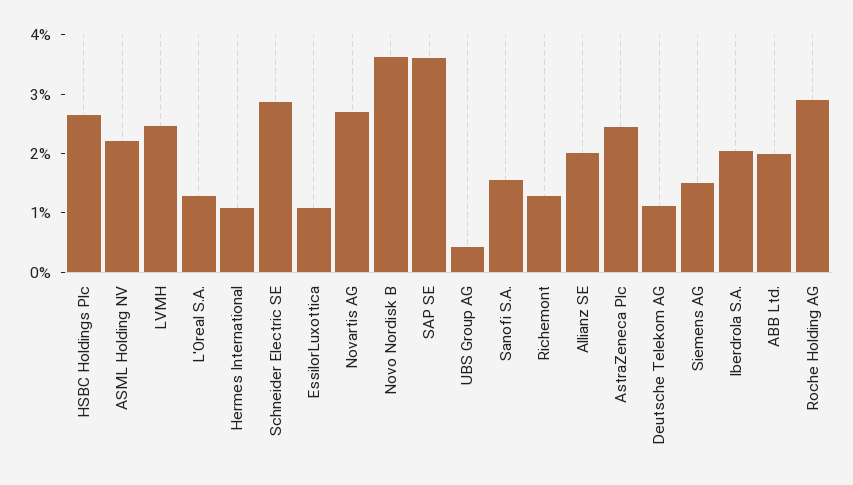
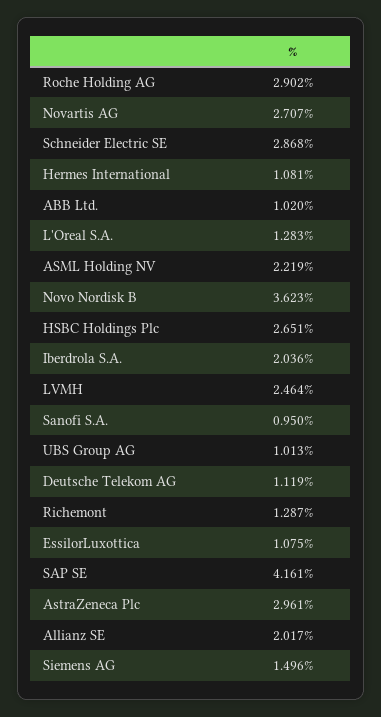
  {
    "HSBC Holdings Plc": 2.651,
    "ASML Holding NV": 2.219,
    "LVMH": 2.464,
    "L'Oreal S.A.": 1.283,
    "Hermes International": 1.081,
    "Schneider Electric SE": 2.868,
    "EssilorLuxottica": 1.075,
    "Novartis AG": 2.707,
    "Novo Nordisk B": 3.623,
-   "SAP SE": 3.6,
+   "SAP SE": 4.161,
-   "UBS Group AG": 0.4,
+   "UBS Group AG": 1.013,
-   "Sanofi S.A.": 1.6,
+   "Sanofi S.A.": 0.95,
    "Richemont": 1.287,
    "Allianz SE": 2.017,
-   "AstraZeneca Plc": 2.4,
+   "AstraZeneca Plc": 2.961,
    "Deutsche Telekom AG": 1.119,
    "Siemens AG": 1.496,
    "Iberdrola S.A.": 2.036,
-   "ABB Ltd.": 2,
+   "ABB Ltd.": 1.02,
    "Roche Holding AG": 2.902
  }

